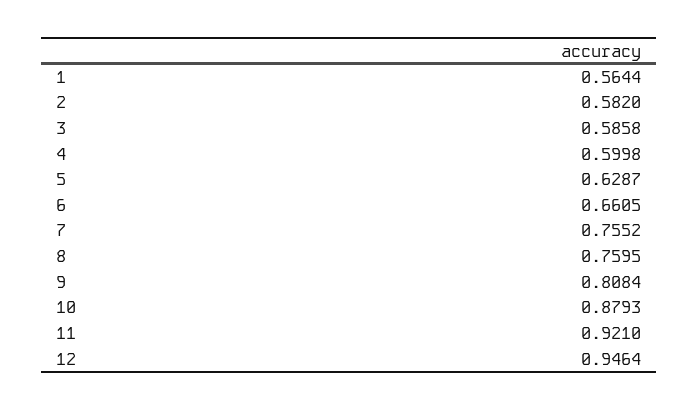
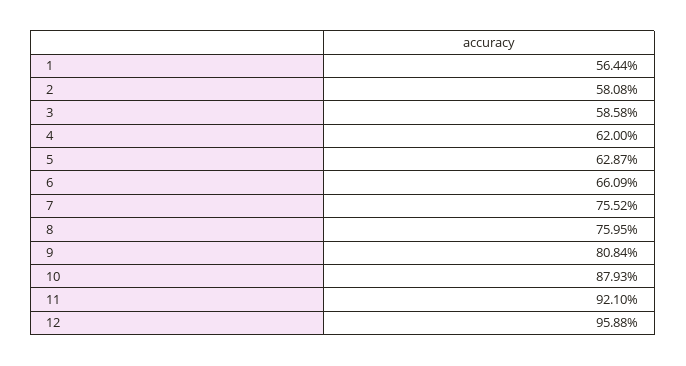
  {
    "1": 0.5644,
-   "2": 0.582,
+   "2": 0.5808,
    "3": 0.5858,
-   "4": 0.5998,
+   "4": 0.62,
    "5": 0.6287,
-   "6": 0.6605,
+   "6": 0.6609,
    "7": 0.7552,
    "8": 0.7595,
    "9": 0.8084,
    "10": 0.8793,
    "11": 0.921,
-   "12": 0.9464
+   "12": 0.9588
  }

